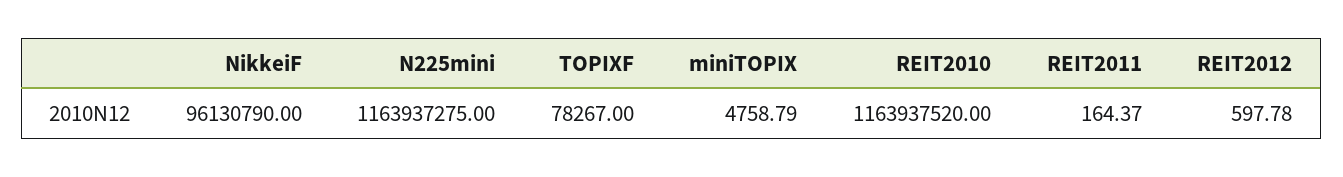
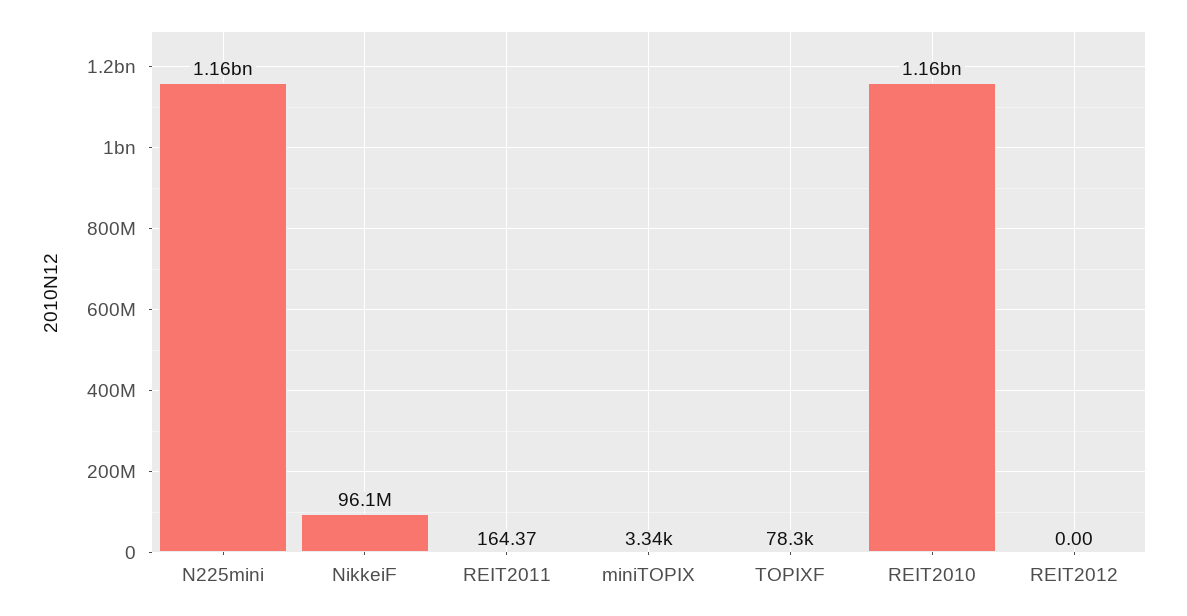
  {
    "NikkeiF": 96130790,
    "N225mini": 1163937275,
    "TOPIXF": 78267,
-   "miniTOPIX": 4758.79,
+   "miniTOPIX": 3340,
    "REIT2010": 1163937520,
    "REIT2011": 164.37,
-   "REIT2012": 597.78
+   "REIT2012": 0
  }

